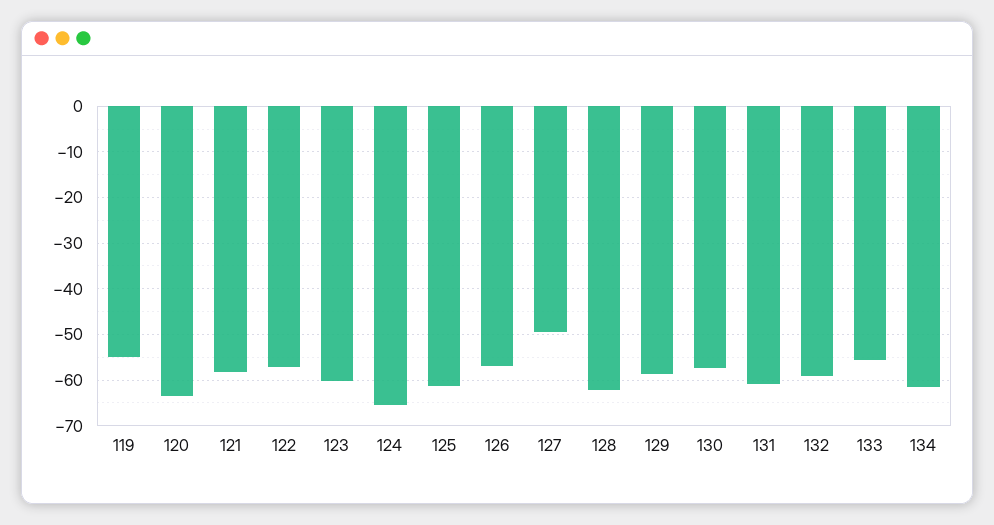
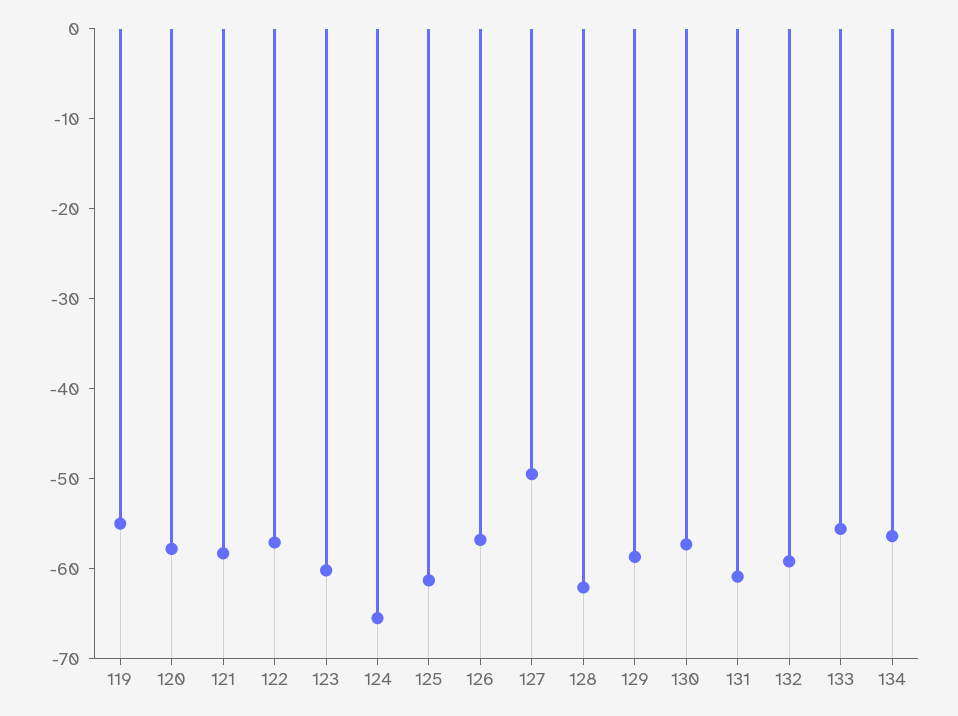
  {
    "119": -56,
-   "120": -64,
+   "120": -58,
    "121": -58,
    "122": -58,
    "123": -60,
    "124": -66,
    "125": -62,
    "126": -56,
    "127": -50,
    "128": -62,
    "129": -58,
    "130": -58,
    "131": -60,
    "132": -60,
    "133": -56,
-   "134": -62
+   "134": -56
  }

